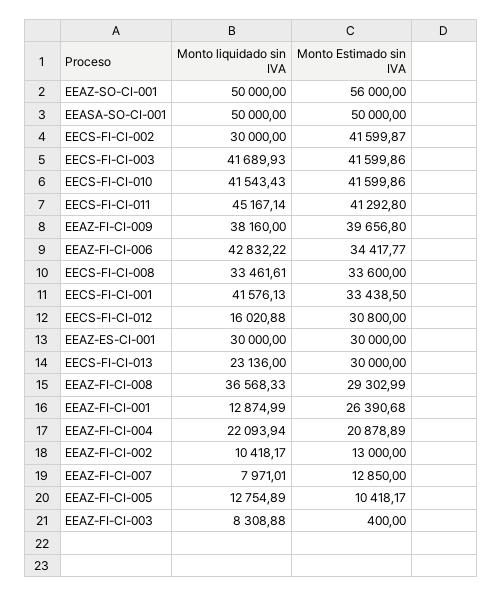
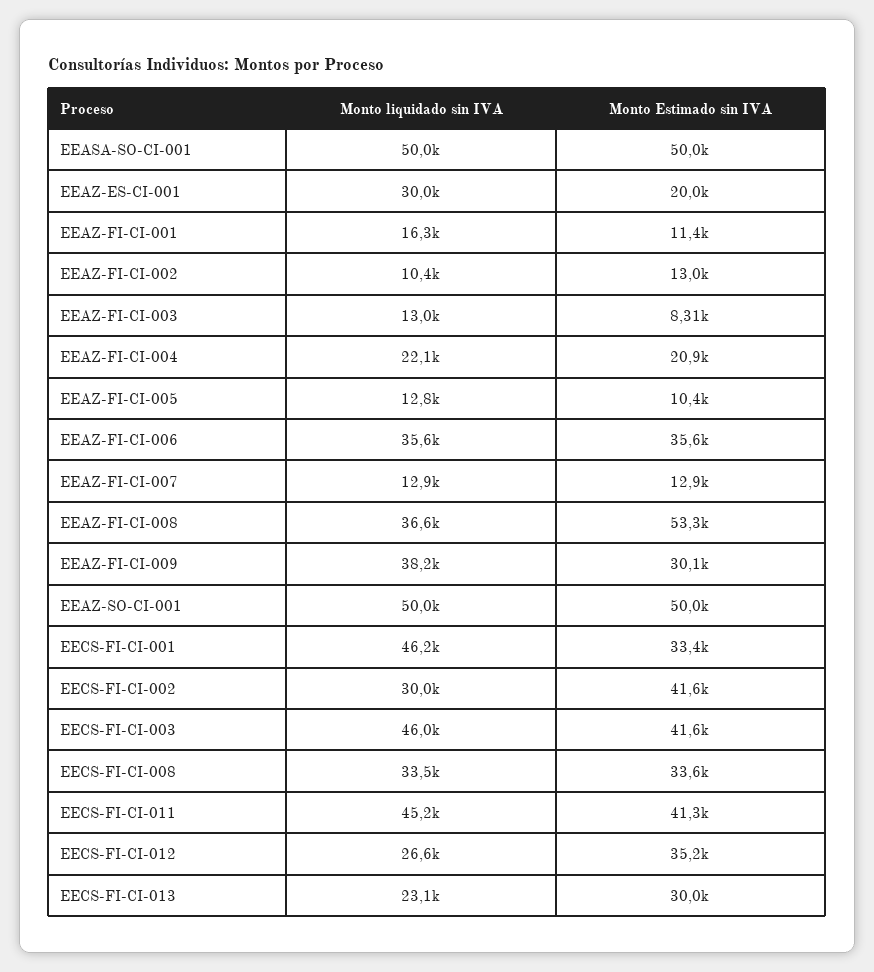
  {
    "Monto liquidado sin IVA": {
      "EEAZ-SO-CI-001": 50000,
      "EEASA-SO-CI-001": 50000,
      "EECS-FI-CI-002": 30000,
-     "EECS-FI-CI-003": 41689.93,
+     "EECS-FI-CI-003": 46000,
-     "EECS-FI-CI-010": 41543.43,
      "EECS-FI-CI-011": 45167.14,
      "EEAZ-FI-CI-009": 38160,
-     "EEAZ-FI-CI-006": 42832.22,
+     "EEAZ-FI-CI-006": 35600,
      "EECS-FI-CI-008": 33461.61,
-     "EECS-FI-CI-001": 41576.13,
+     "EECS-FI-CI-001": 46200,
-     "EECS-FI-CI-012": 16020.88,
+     "EECS-FI-CI-012": 26600,
      "EEAZ-ES-CI-001": 30000,
      "EECS-FI-CI-013": 23136,
      "EEAZ-FI-CI-008": 36568.33,
-     "EEAZ-FI-CI-001": 12874.99,
+     "EEAZ-FI-CI-001": 16300,
      "EEAZ-FI-CI-004": 22093.94,
      "EEAZ-FI-CI-002": 10418.17,
-     "EEAZ-FI-CI-007": 7971.01,
+     "EEAZ-FI-CI-007": 12900,
      "EEAZ-FI-CI-005": 12754.89,
-     "EEAZ-FI-CI-003": 8308.88
+     "EEAZ-FI-CI-003": 13000
    },
    "Monto Estimado sin IVA": {
-     "EEAZ-SO-CI-001": 56000,
+     "EEAZ-SO-CI-001": 50000,
      "EEASA-SO-CI-001": 50000,
      "EECS-FI-CI-002": 41599.87,
      "EECS-FI-CI-003": 41599.86,
-     "EECS-FI-CI-010": 41599.86,
      "EECS-FI-CI-011": 41292.8,
-     "EEAZ-FI-CI-009": 39656.8,
+     "EEAZ-FI-CI-009": 30100,
-     "EEAZ-FI-CI-006": 34417.77,
+     "EEAZ-FI-CI-006": 35600,
      "EECS-FI-CI-008": 33600,
      "EECS-FI-CI-001": 33438.5,
-     "EECS-FI-CI-012": 30800,
+     "EECS-FI-CI-012": 35200,
-     "EEAZ-ES-CI-001": 30000,
+     "EEAZ-ES-CI-001": 20000,
      "EECS-FI-CI-013": 30000,
-     "EEAZ-FI-CI-008": 29302.99,
+     "EEAZ-FI-CI-008": 53300,
-     "EEAZ-FI-CI-001": 26390.68,
+     "EEAZ-FI-CI-001": 11400,
      "EEAZ-FI-CI-004": 20878.89,
      "EEAZ-FI-CI-002": 13000,
      "EEAZ-FI-CI-007": 12850,
      "EEAZ-FI-CI-005": 10418.17,
-     "EEAZ-FI-CI-003": 400
+     "EEAZ-FI-CI-003": 8310
    }
  }

